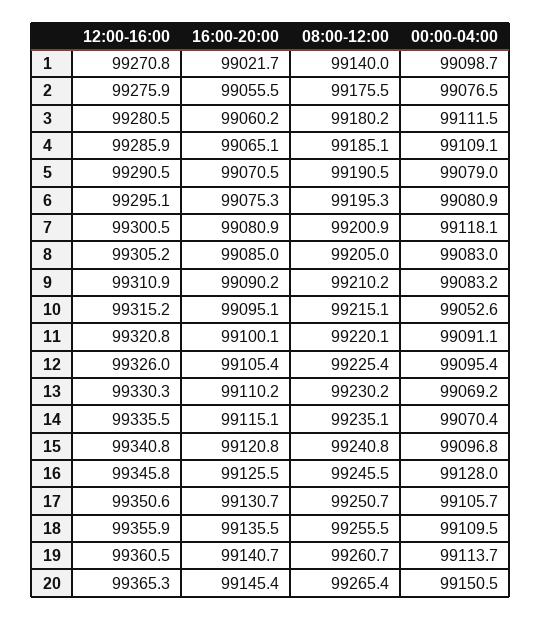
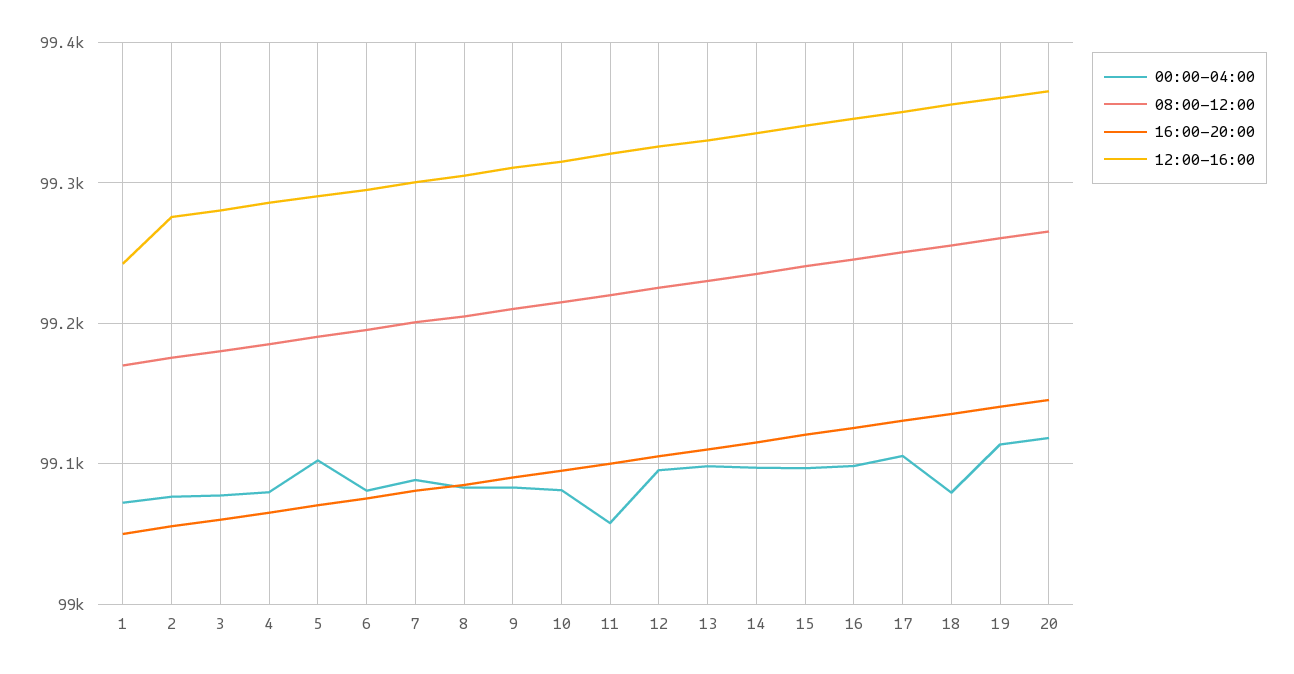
  {
    "12:00-16:00": {
-     "1": 99270.8,
+     "1": 99240,
      "2": 99275.9,
      "3": 99280.5,
      "4": 99285.9,
      "5": 99290.5,
      "6": 99295.1,
      "7": 99300.5,
      "8": 99305.2,
      "9": 99310.9,
      "10": 99315.2,
      "11": 99320.8,
      "12": 99326,
      "13": 99330.3,
      "14": 99335.5,
      "15": 99340.8,
      "16": 99345.8,
      "17": 99350.6,
      "18": 99355.9,
      "19": 99360.5,
      "20": 99365.3
    },
    "16:00-20:00": {
-     "1": 99021.7,
+     "1": 99050,
      "2": 99055.5,
      "3": 99060.2,
      "4": 99065.1,
      "5": 99070.5,
      "6": 99075.3,
      "7": 99080.9,
      "8": 99085,
      "9": 99090.2,
      "10": 99095.1,
      "11": 99100.1,
      "12": 99105.4,
      "13": 99110.2,
      "14": 99115.1,
      "15": 99120.8,
      "16": 99125.5,
      "17": 99130.7,
      "18": 99135.5,
      "19": 99140.7,
      "20": 99145.4
    },
    "08:00-12:00": {
-     "1": 99140,
+     "1": 99170,
      "2": 99175.5,
      "3": 99180.2,
      "4": 99185.1,
      "5": 99190.5,
      "6": 99195.3,
      "7": 99200.9,
      "8": 99205,
      "9": 99210.2,
      "10": 99215.1,
      "11": 99220.1,
      "12": 99225.4,
      "13": 99230.2,
      "14": 99235.1,
      "15": 99240.8,
      "16": 99245.5,
      "17": 99250.7,
      "18": 99255.5,
      "19": 99260.7,
      "20": 99265.4
    },
    "00:00-04:00": {
-     "1": 99098.7,
+     "1": 99070,
      "2": 99076.5,
-     "3": 99111.5,
+     "3": 99080,
-     "4": 99109.1,
+     "4": 99080,
-     "5": 99079,
+     "5": 99100,
      "6": 99080.9,
-     "7": 99118.1,
+     "7": 99090,
      "8": 99083,
      "9": 99083.2,
-     "10": 99052.6,
+     "10": 99080,
-     "11": 99091.1,
+     "11": 99060,
      "12": 99095.4,
-     "13": 99069.2,
+     "13": 99100,
-     "14": 99070.4,
+     "14": 99100,
      "15": 99096.8,
-     "16": 99128,
+     "16": 99100,
      "17": 99105.7,
-     "18": 99109.5,
+     "18": 99080,
      "19": 99113.7,
-     "20": 99150.5
+     "20": 99120
    }
  }

